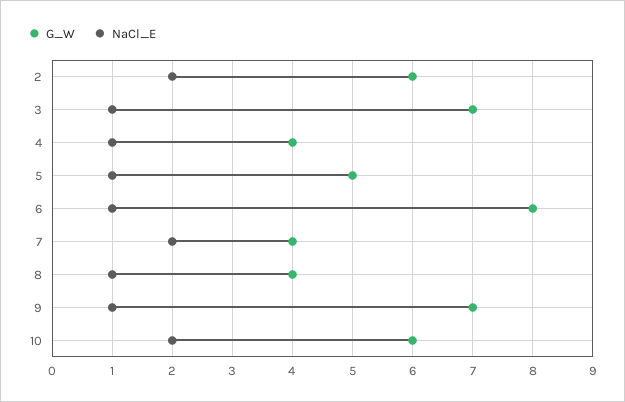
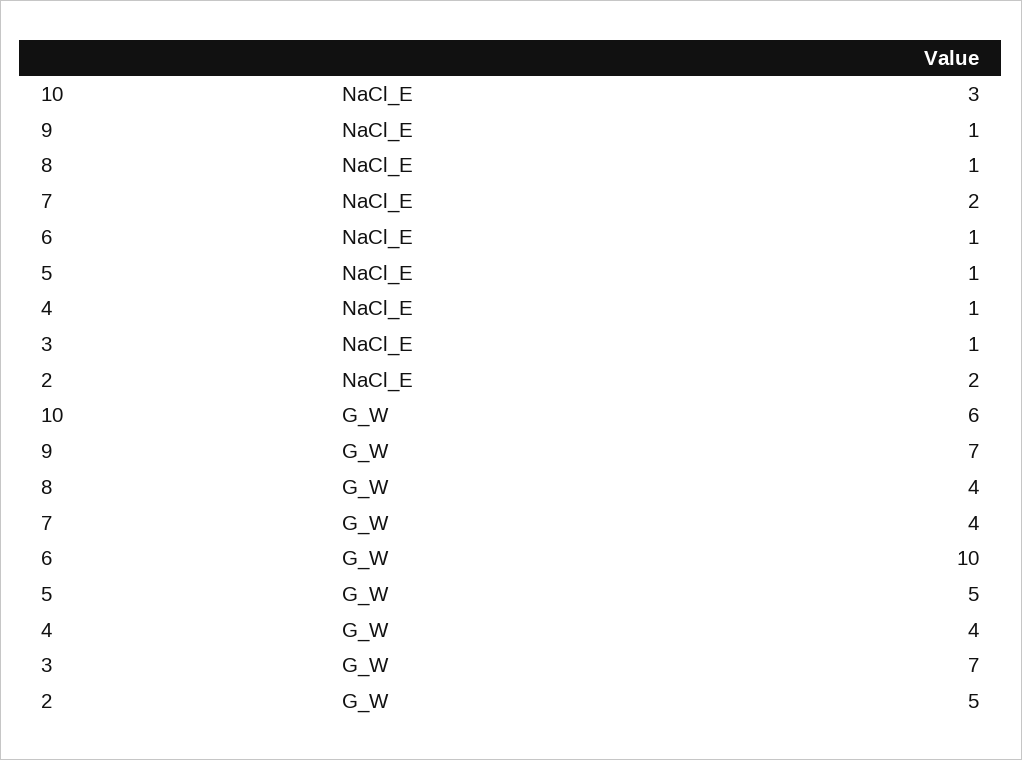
  {
    "G_W": {
-     "2": 6,
+     "2": 5,
      "3": 7,
      "4": 4,
      "5": 5,
-     "6": 8,
+     "6": 10,
      "7": 4,
      "8": 4,
      "9": 7,
      "10": 6
    },
    "NaCl_E": {
      "2": 2,
      "3": 1,
      "4": 1,
      "5": 1,
      "6": 1,
      "7": 2,
      "8": 1,
      "9": 1,
-     "10": 2
+     "10": 3
    }
  }

